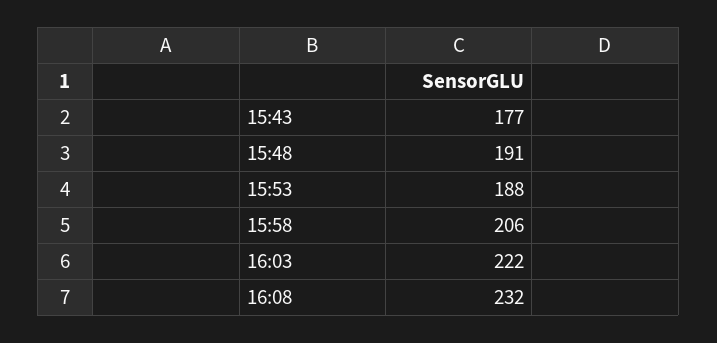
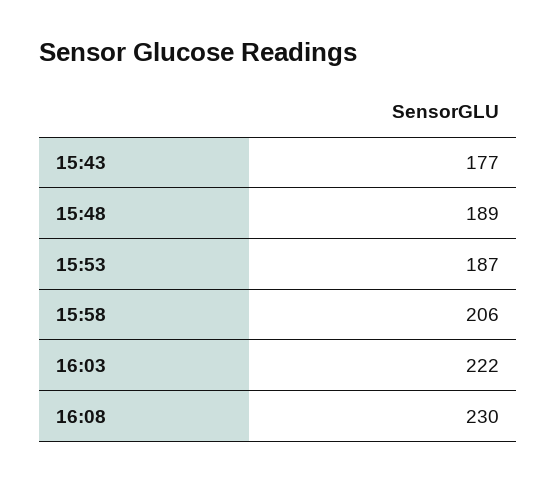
  {
    "15:43": 177,
-   "15:48": 191,
+   "15:48": 189,
-   "15:53": 188,
+   "15:53": 187,
    "15:58": 206,
    "16:03": 222,
-   "16:08": 232
+   "16:08": 230
  }

